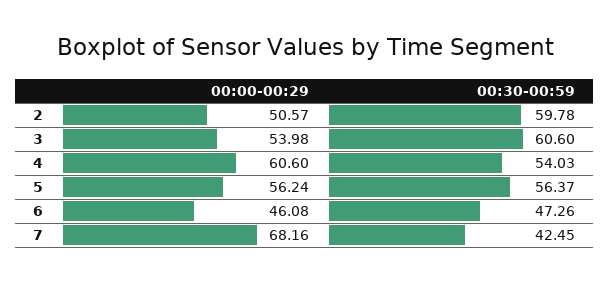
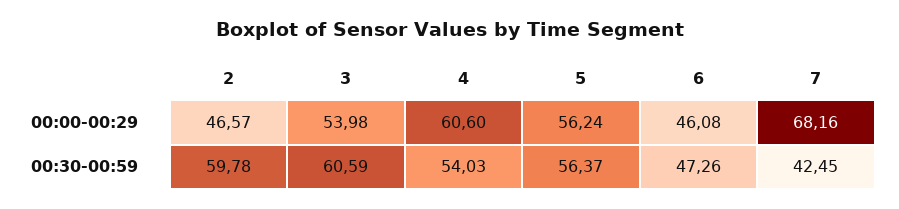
  {
    "00:00-00:29": {
-     "2": 50.57,
+     "2": 46.57,
      "3": 53.98,
      "4": 60.6,
      "5": 56.24,
      "6": 46.08,
      "7": 68.16
    },
    "00:30-00:59": {
      "2": 59.78,
-     "3": 60.6,
+     "3": 60.59,
      "4": 54.03,
      "5": 56.37,
      "6": 47.26,
      "7": 42.45
    }
  }

